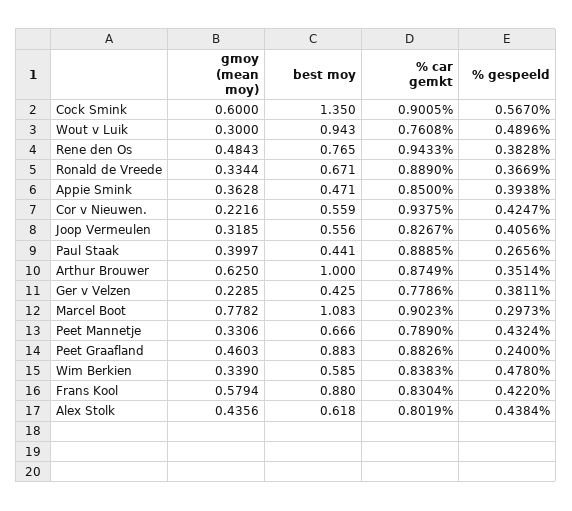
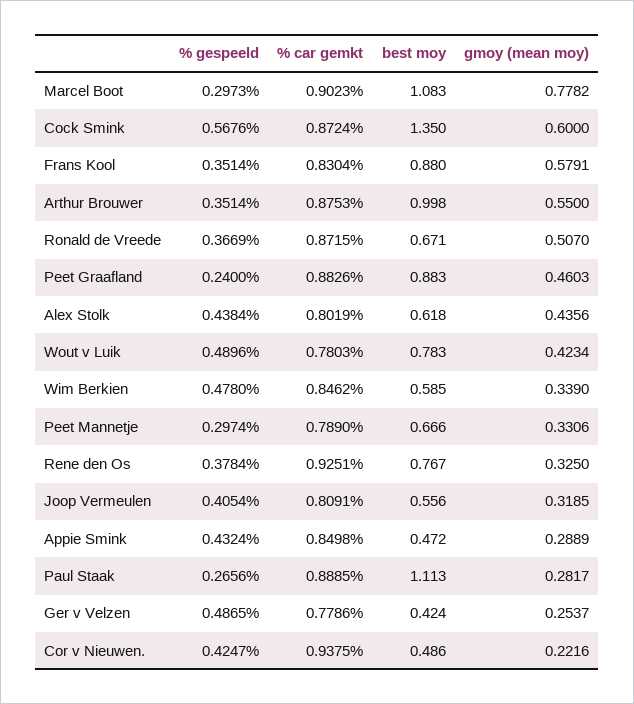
  {
    "gmoy (mean moy)": {
      "Cock Smink": 0.6,
-     "Wout v Luik": 0.3,
+     "Wout v Luik": 0.4234,
-     "Rene den Os": 0.4843,
+     "Rene den Os": 0.325,
-     "Ronald de Vreede": 0.3344,
+     "Ronald de Vreede": 0.507,
-     "Appie Smink": 0.3628,
+     "Appie Smink": 0.2889,
      "Cor v Nieuwen.": 0.2216,
      "Joop Vermeulen": 0.3185,
-     "Paul Staak": 0.3997,
+     "Paul Staak": 0.2817,
-     "Arthur Brouwer": 0.625,
+     "Arthur Brouwer": 0.55,
-     "Ger v Velzen": 0.2285,
+     "Ger v Velzen": 0.2537,
      "Marcel Boot": 0.7782,
      "Peet Mannetje": 0.3306,
      "Peet Graafland": 0.4603,
      "Wim Berkien": 0.339,
-     "Frans Kool": 0.5794,
+     "Frans Kool": 0.5791,
      "Alex Stolk": 0.4356
    },
    "best moy": {
      "Cock Smink": 1.35,
-     "Wout v Luik": 0.943,
+     "Wout v Luik": 0.783,
-     "Rene den Os": 0.765,
+     "Rene den Os": 0.767,
      "Ronald de Vreede": 0.671,
-     "Appie Smink": 0.471,
+     "Appie Smink": 0.472,
-     "Cor v Nieuwen.": 0.559,
+     "Cor v Nieuwen.": 0.486,
      "Joop Vermeulen": 0.556,
-     "Paul Staak": 0.441,
+     "Paul Staak": 1.113,
-     "Arthur Brouwer": 1,
+     "Arthur Brouwer": 0.998,
-     "Ger v Velzen": 0.425,
+     "Ger v Velzen": 0.424,
      "Marcel Boot": 1.083,
      "Peet Mannetje": 0.666,
      "Peet Graafland": 0.883,
      "Wim Berkien": 0.585,
      "Frans Kool": 0.88,
      "Alex Stolk": 0.618
    },
    "% car gemkt": {
-     "Cock Smink": 0.9005,
+     "Cock Smink": 0.8724,
-     "Wout v Luik": 0.7608,
+     "Wout v Luik": 0.7803,
-     "Rene den Os": 0.9433,
+     "Rene den Os": 0.9251,
-     "Ronald de Vreede": 0.889,
+     "Ronald de Vreede": 0.8715,
-     "Appie Smink": 0.85,
+     "Appie Smink": 0.8498,
      "Cor v Nieuwen.": 0.9375,
-     "Joop Vermeulen": 0.8267,
+     "Joop Vermeulen": 0.8091,
      "Paul Staak": 0.8885,
-     "Arthur Brouwer": 0.8749,
+     "Arthur Brouwer": 0.8753,
      "Ger v Velzen": 0.7786,
      "Marcel Boot": 0.9023,
      "Peet Mannetje": 0.789,
      "Peet Graafland": 0.8826,
-     "Wim Berkien": 0.8383,
+     "Wim Berkien": 0.8462,
      "Frans Kool": 0.8304,
      "Alex Stolk": 0.8019
    },
    "% gespeeld": {
-     "Cock Smink": 0.567,
+     "Cock Smink": 0.5676,
      "Wout v Luik": 0.4896,
-     "Rene den Os": 0.3828,
+     "Rene den Os": 0.3784,
      "Ronald de Vreede": 0.3669,
-     "Appie Smink": 0.3938,
+     "Appie Smink": 0.4324,
      "Cor v Nieuwen.": 0.4247,
-     "Joop Vermeulen": 0.4056,
+     "Joop Vermeulen": 0.4054,
      "Paul Staak": 0.2656,
      "Arthur Brouwer": 0.3514,
-     "Ger v Velzen": 0.3811,
+     "Ger v Velzen": 0.4865,
      "Marcel Boot": 0.2973,
-     "Peet Mannetje": 0.4324,
+     "Peet Mannetje": 0.2974,
      "Peet Graafland": 0.24,
      "Wim Berkien": 0.478,
-     "Frans Kool": 0.422,
+     "Frans Kool": 0.3514,
      "Alex Stolk": 0.4384
    }
  }

